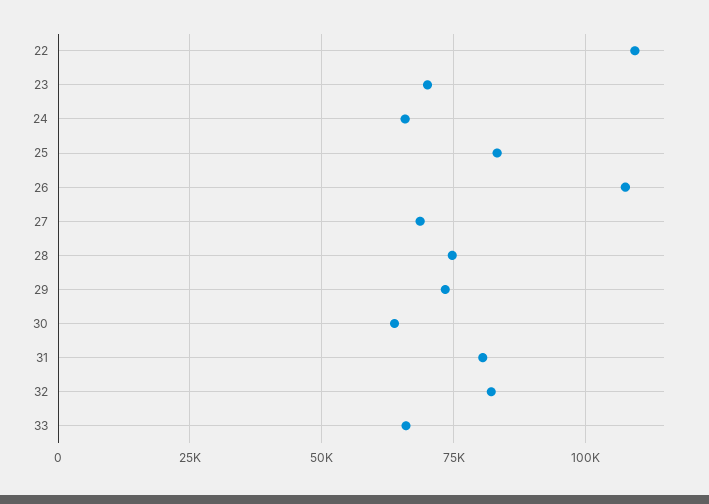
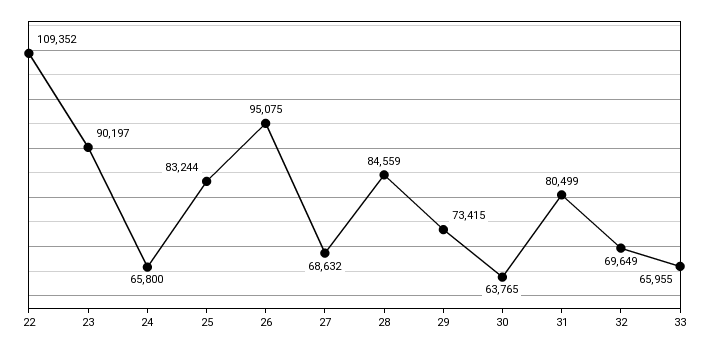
  {
    "22": 109352,
-   "23": 70000,
+   "23": 90197,
    "24": 65800,
    "25": 83244,
-   "26": 107500,
+   "26": 95075,
    "27": 68632,
-   "28": 75000,
+   "28": 84559,
    "29": 73415,
    "30": 63765,
    "31": 80499,
-   "32": 82500,
+   "32": 69649,
    "33": 65955
  }

